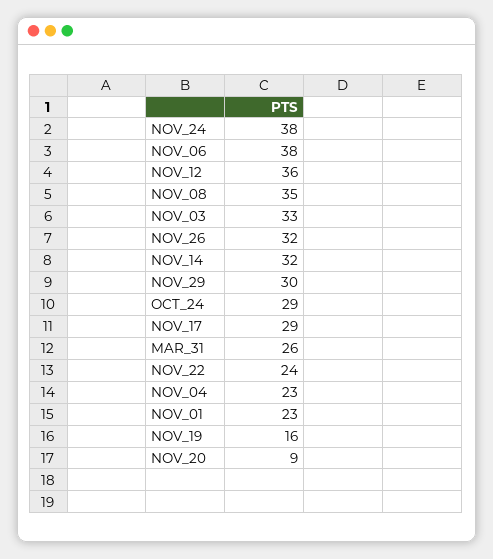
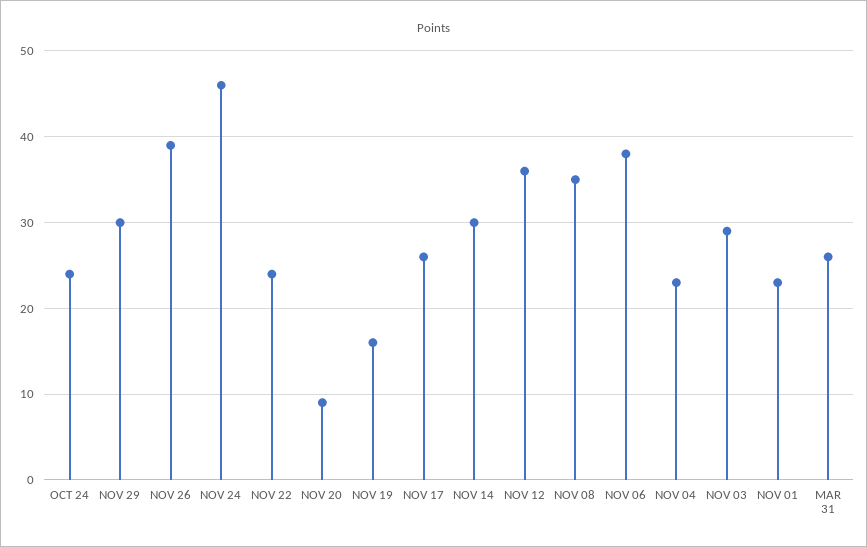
  {
-   "NOV_24": 38,
+   "NOV_24": 46,
    "NOV_06": 38,
    "NOV_12": 36,
    "NOV_08": 35,
-   "NOV_03": 33,
+   "NOV_03": 29,
-   "NOV_26": 32,
+   "NOV_26": 39,
-   "NOV_14": 32,
+   "NOV_14": 30,
    "NOV_29": 30,
-   "OCT_24": 29,
+   "OCT_24": 24,
-   "NOV_17": 29,
+   "NOV_17": 26,
    "MAR_31": 26,
    "NOV_22": 24,
    "NOV_04": 23,
    "NOV_01": 23,
    "NOV_19": 16,
    "NOV_20": 9
  }

